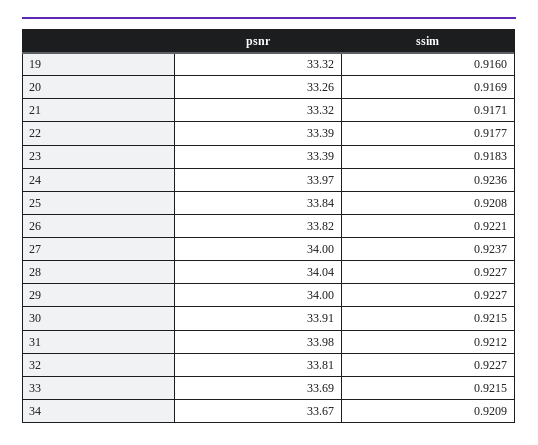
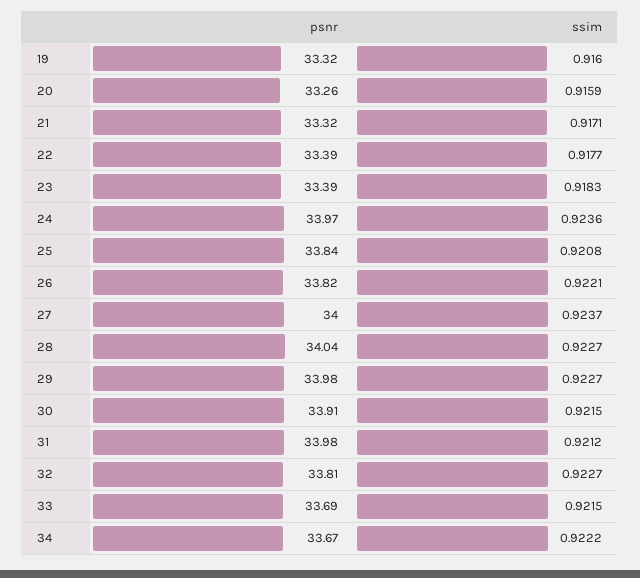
  {
    "psnr": {
      "19": 33.32,
      "20": 33.26,
      "21": 33.32,
      "22": 33.39,
      "23": 33.39,
      "24": 33.97,
      "25": 33.84,
      "26": 33.82,
      "27": 34,
      "28": 34.04,
-     "29": 34,
+     "29": 33.98,
      "30": 33.91,
      "31": 33.98,
      "32": 33.81,
      "33": 33.69,
      "34": 33.67
    },
    "ssim": {
      "19": 0.916,
-     "20": 0.9169,
+     "20": 0.9159,
      "21": 0.9171,
      "22": 0.9177,
      "23": 0.9183,
      "24": 0.9236,
      "25": 0.9208,
      "26": 0.9221,
      "27": 0.9237,
      "28": 0.9227,
      "29": 0.9227,
      "30": 0.9215,
      "31": 0.9212,
      "32": 0.9227,
      "33": 0.9215,
-     "34": 0.9209
+     "34": 0.9222
    }
  }

